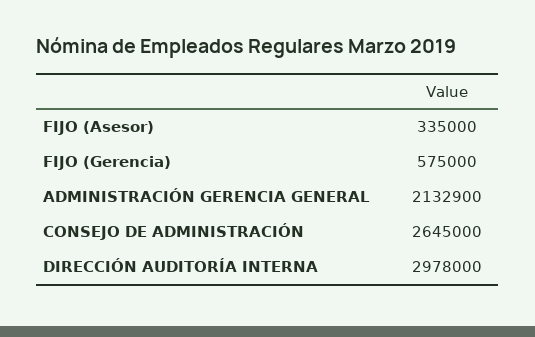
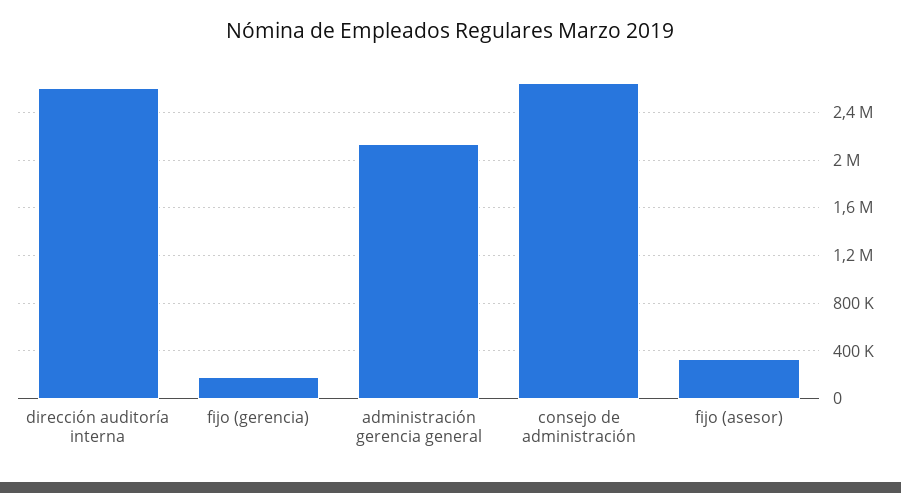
  {
    "FIJO (Asesor)": 335000,
-   "FIJO (Gerencia)": 575000,
+   "FIJO (Gerencia)": 200000,
    "ADMINISTRACIÓN GERENCIA GENERAL": 2132900,
    "CONSEJO DE ADMINISTRACIÓN": 2645000,
-   "DIRECCIÓN AUDITORÍA INTERNA": 2978000
+   "DIRECCIÓN AUDITORÍA INTERNA": 2600000
  }

